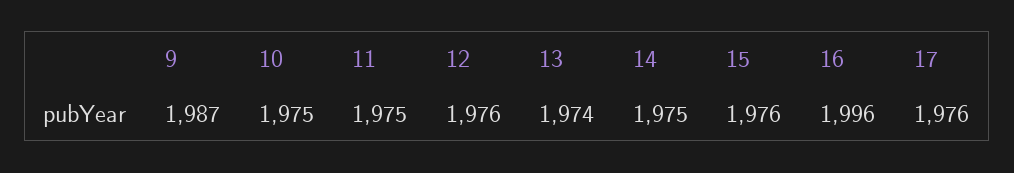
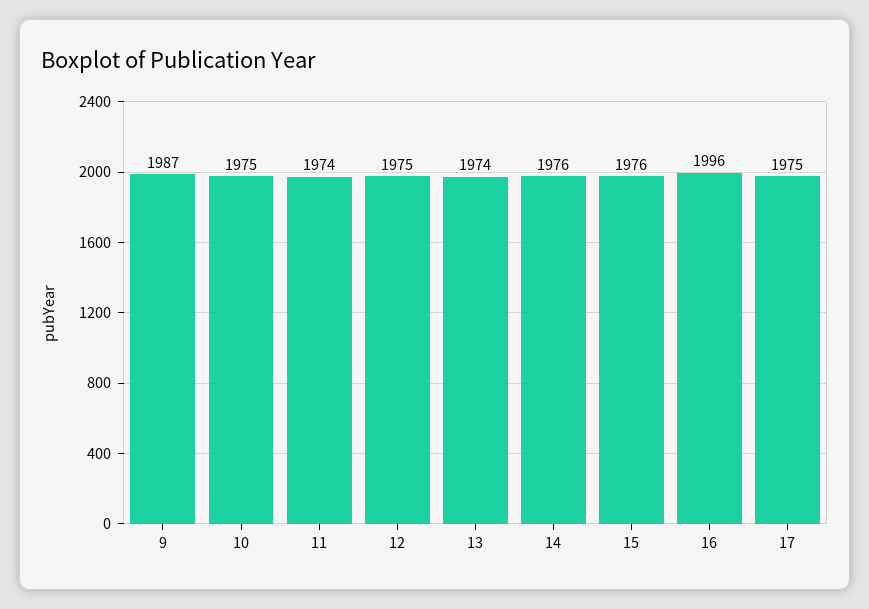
  {
    "9": 1987,
    "10": 1975,
-   "11": 1975,
+   "11": 1974,
-   "12": 1976,
+   "12": 1975,
    "13": 1974,
-   "14": 1975,
+   "14": 1976,
    "15": 1976,
    "16": 1996,
-   "17": 1976
+   "17": 1975
  }

